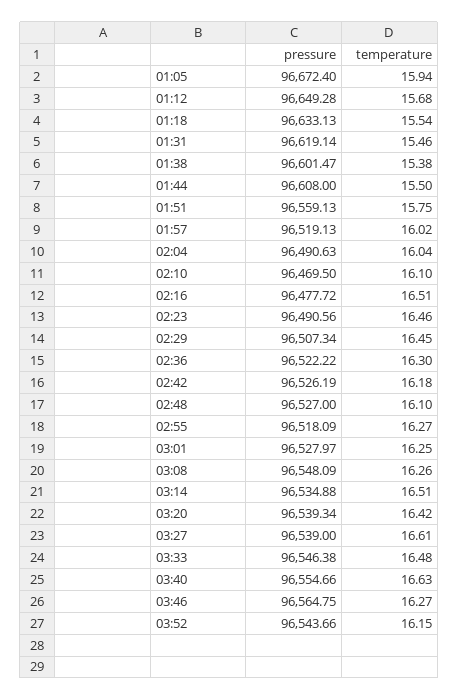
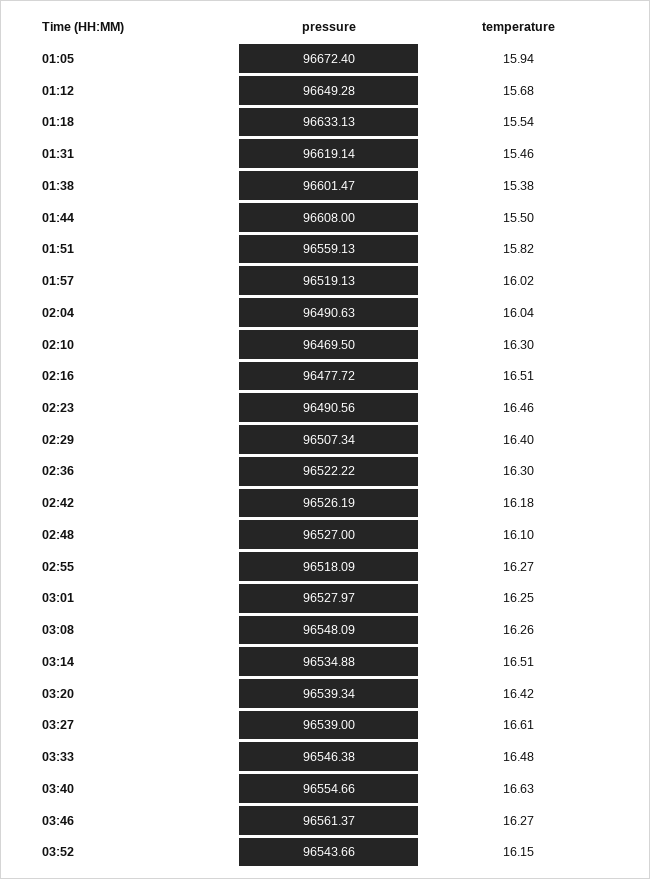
  {
    "pressure": {
      "01:05": 96672.4,
      "01:12": 96649.28,
      "01:18": 96633.13,
      "01:31": 96619.14,
      "01:38": 96601.47,
      "01:44": 96608,
      "01:51": 96559.13,
      "01:57": 96519.13,
      "02:04": 96490.63,
      "02:10": 96469.5,
      "02:16": 96477.72,
      "02:23": 96490.56,
      "02:29": 96507.34,
      "02:36": 96522.22,
      "02:42": 96526.19,
      "02:48": 96527,
      "02:55": 96518.09,
      "03:01": 96527.97,
      "03:08": 96548.09,
      "03:14": 96534.88,
      "03:20": 96539.34,
      "03:27": 96539,
      "03:33": 96546.38,
      "03:40": 96554.66,
-     "03:46": 96564.75,
+     "03:46": 96561.37,
      "03:52": 96543.66
    },
    "temperature": {
      "01:05": 15.94,
      "01:12": 15.68,
      "01:18": 15.54,
      "01:31": 15.46,
      "01:38": 15.38,
      "01:44": 15.5,
-     "01:51": 15.75,
+     "01:51": 15.82,
      "01:57": 16.02,
      "02:04": 16.04,
-     "02:10": 16.1,
+     "02:10": 16.3,
      "02:16": 16.51,
      "02:23": 16.46,
-     "02:29": 16.45,
+     "02:29": 16.4,
      "02:36": 16.3,
      "02:42": 16.18,
      "02:48": 16.1,
      "02:55": 16.27,
      "03:01": 16.25,
      "03:08": 16.26,
      "03:14": 16.51,
      "03:20": 16.42,
      "03:27": 16.61,
      "03:33": 16.48,
      "03:40": 16.63,
      "03:46": 16.27,
      "03:52": 16.15
    }
  }

